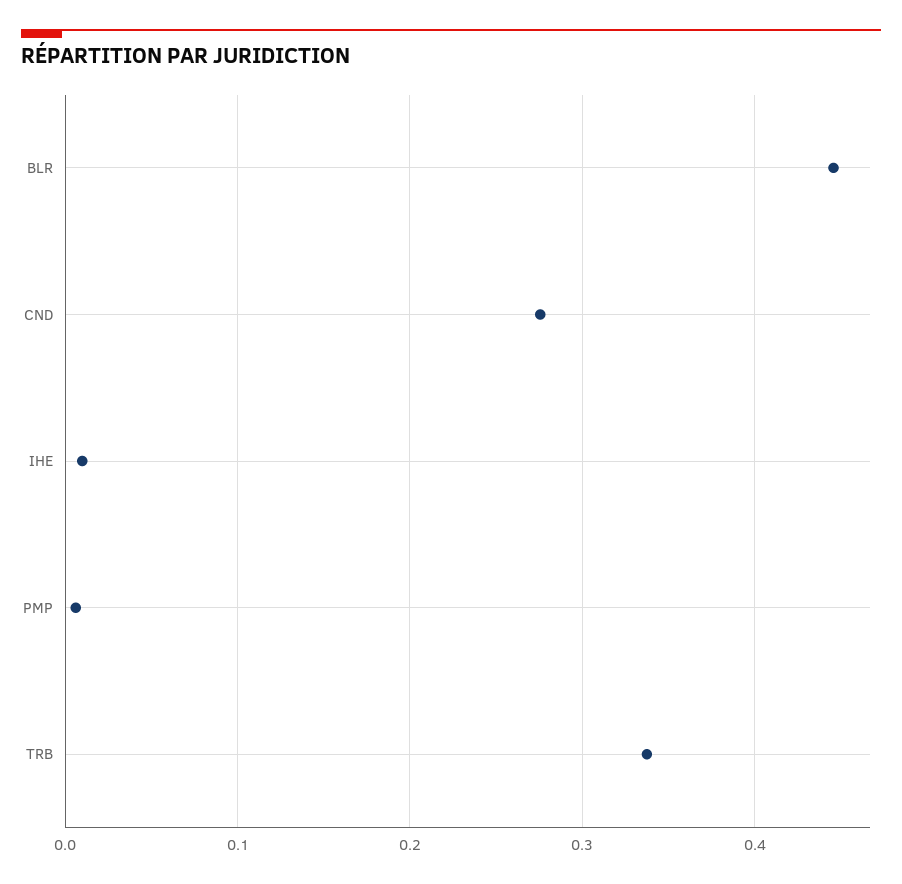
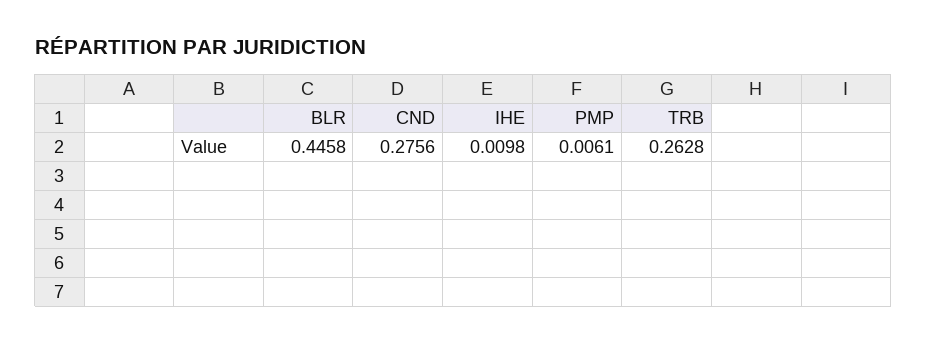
  {
    "BLR": 0.4458,
    "CND": 0.2756,
    "IHE": 0.0098,
    "PMP": 0.0061,
-   "TRB": 0.34
+   "TRB": 0.2628
  }

